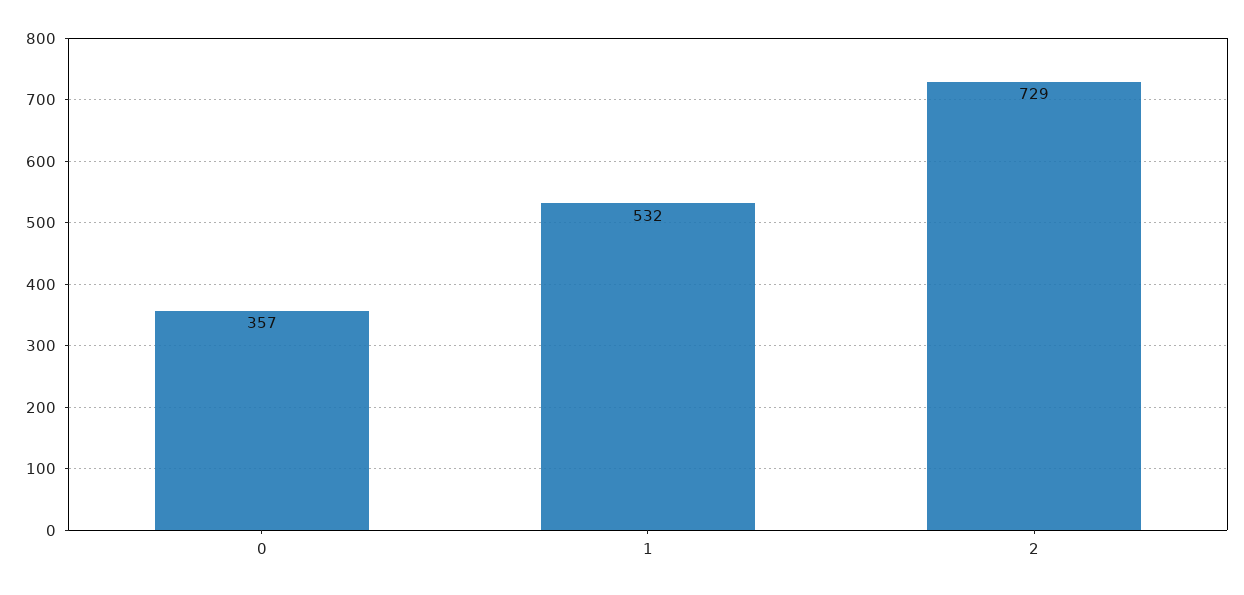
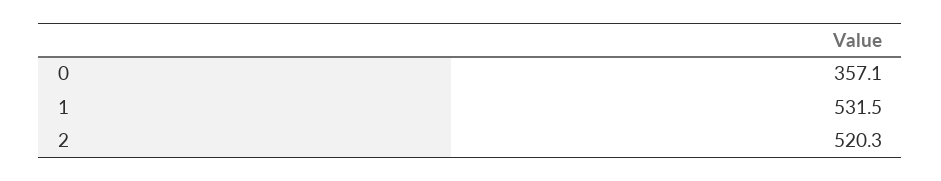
  {
    "0": 357.1,
    "1": 531.5,
-   "2": 729
+   "2": 520.3
  }

